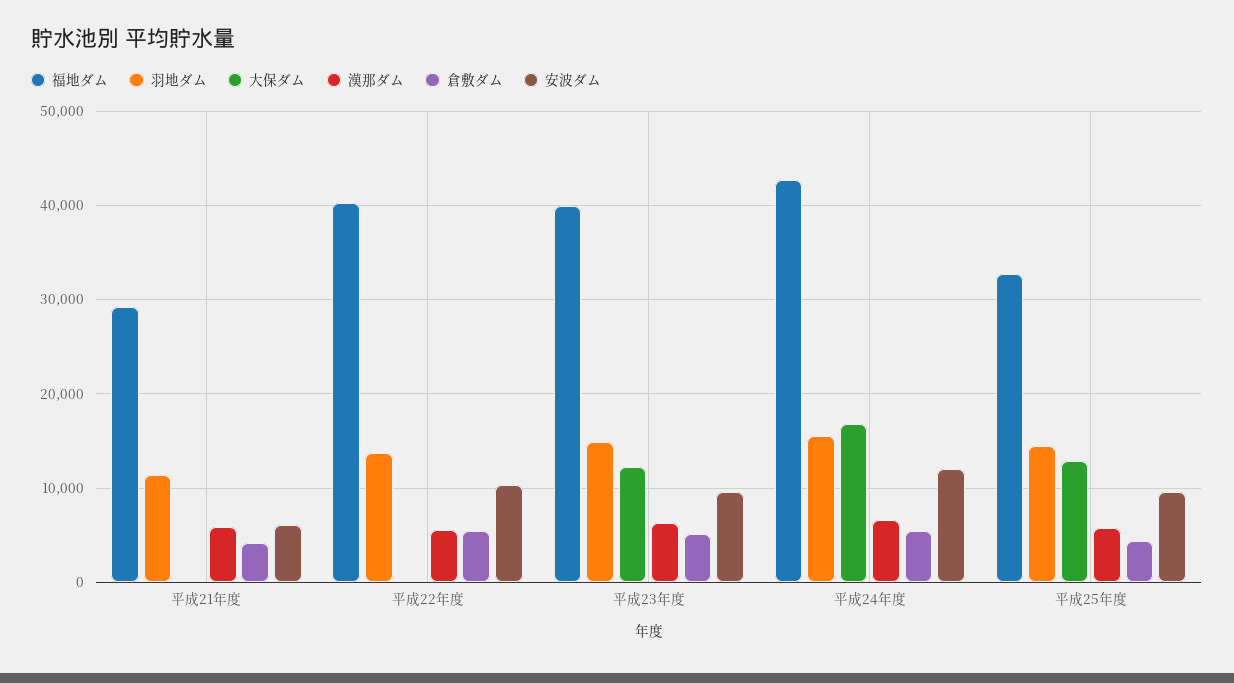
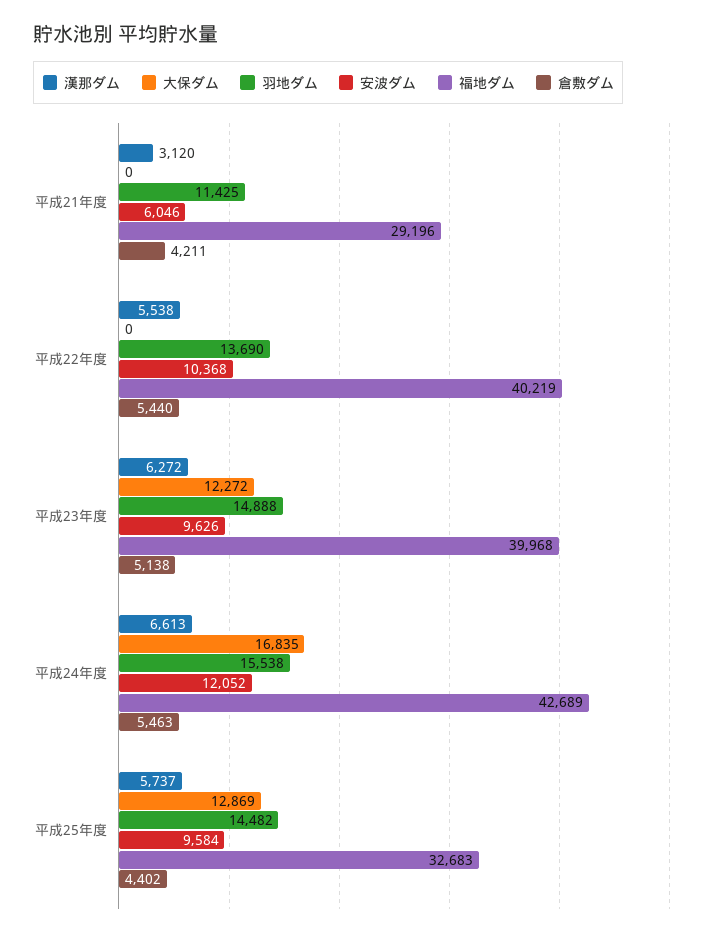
  {
    "福地ダム": {
      "平成21年度": 29196,
      "平成22年度": 40219,
      "平成23年度": 39968,
      "平成24年度": 42689,
      "平成25年度": 32683
    },
    "羽地ダム": {
      "平成21年度": 11425,
      "平成22年度": 13690,
      "平成23年度": 14888,
      "平成24年度": 15538,
      "平成25年度": 14482
    },
    "大保ダム": {
      "平成21年度": 0,
      "平成22年度": 0,
      "平成23年度": 12272,
      "平成24年度": 16835,
      "平成25年度": 12869
    },
    "漢那ダム": {
-     "平成21年度": 6000,
+     "平成21年度": 3120,
      "平成22年度": 5538,
      "平成23年度": 6272,
      "平成24年度": 6613,
      "平成25年度": 5737
    },
    "倉敷ダム": {
      "平成21年度": 4211,
      "平成22年度": 5440,
      "平成23年度": 5138,
      "平成24年度": 5463,
      "平成25年度": 4402
    },
    "安波ダム": {
      "平成21年度": 6046,
      "平成22年度": 10368,
      "平成23年度": 9626,
      "平成24年度": 12052,
      "平成25年度": 9584
    }
  }

